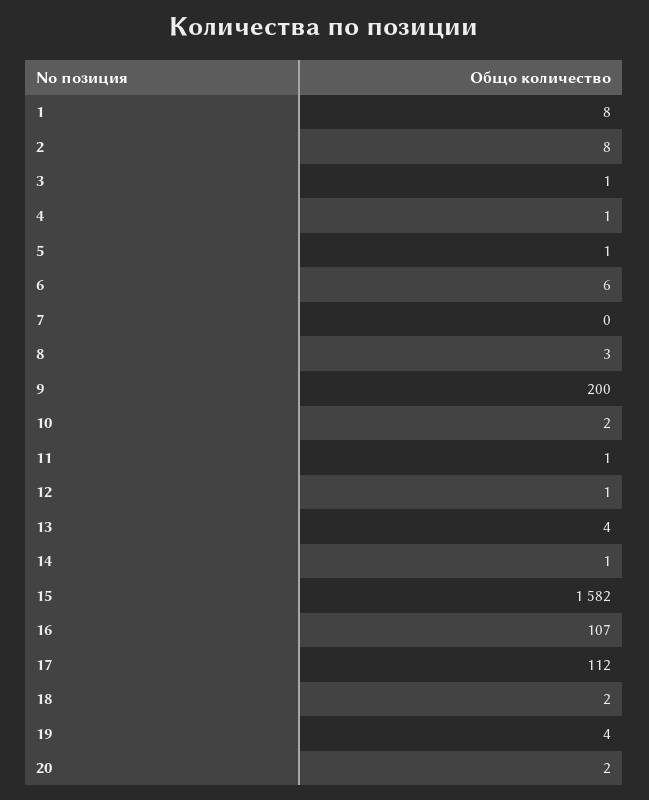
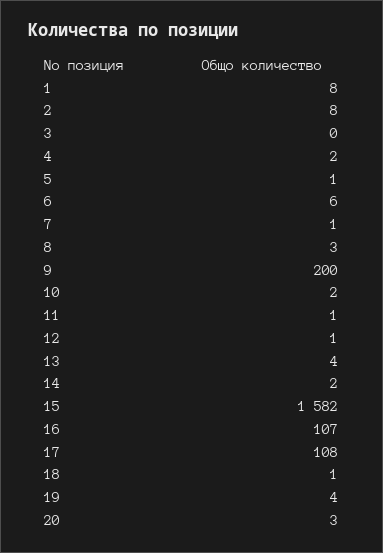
  {
    "1": 8,
    "2": 8,
-   "3": 1,
+   "3": 0,
-   "4": 1,
+   "4": 2,
    "5": 1,
    "6": 6,
-   "7": 0,
+   "7": 1,
    "8": 3,
    "9": 200,
    "10": 2,
    "11": 1,
    "12": 1,
    "13": 4,
-   "14": 1,
+   "14": 2,
    "15": 1582,
    "16": 107,
-   "17": 112,
+   "17": 108,
-   "18": 2,
+   "18": 1,
    "19": 4,
-   "20": 2
+   "20": 3
  }

